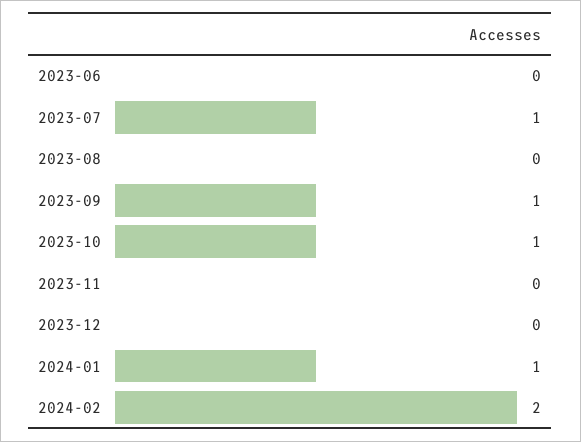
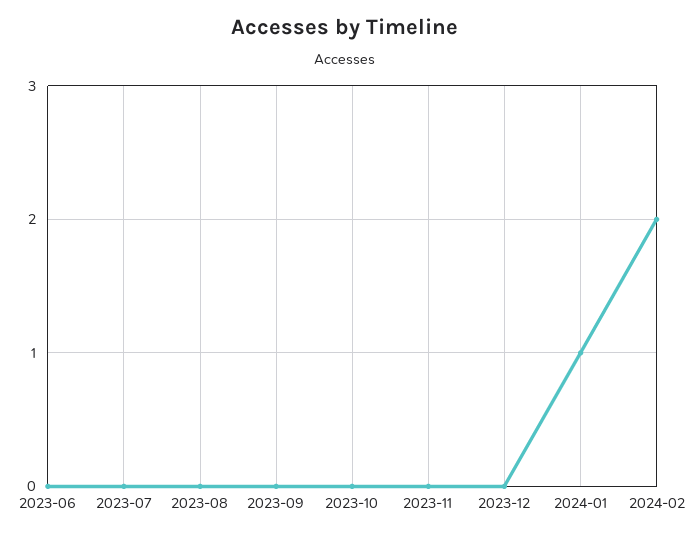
  {
    "2023-06": 0,
-   "2023-07": 1,
+   "2023-07": 0,
    "2023-08": 0,
-   "2023-09": 1,
+   "2023-09": 0,
-   "2023-10": 1,
+   "2023-10": 0,
    "2023-11": 0,
    "2023-12": 0,
    "2024-01": 1,
    "2024-02": 2
  }

